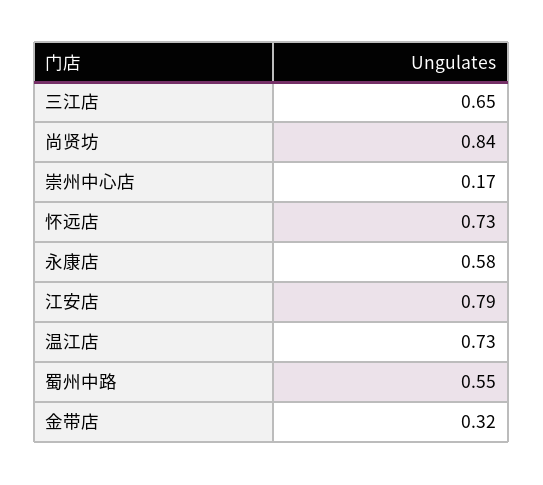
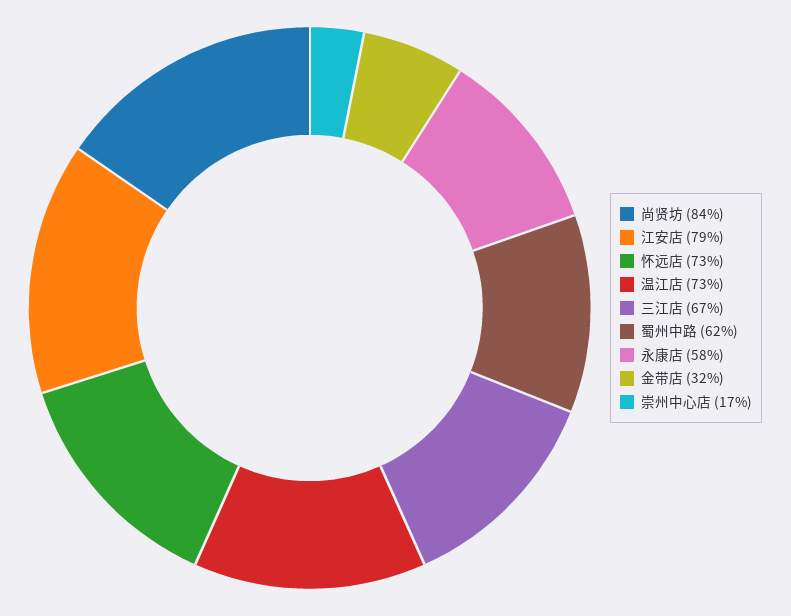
  {
-   "三江店": 0.65,
+   "三江店": 0.67,
    "尚贤坊": 0.84,
    "崇州中心店": 0.17,
    "怀远店": 0.73,
    "永康店": 0.58,
    "江安店": 0.79,
    "温江店": 0.73,
-   "蜀州中路": 0.55,
+   "蜀州中路": 0.62,
    "金带店": 0.32
  }

